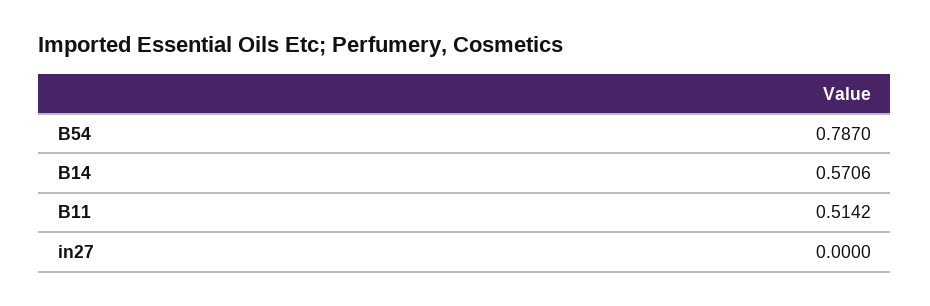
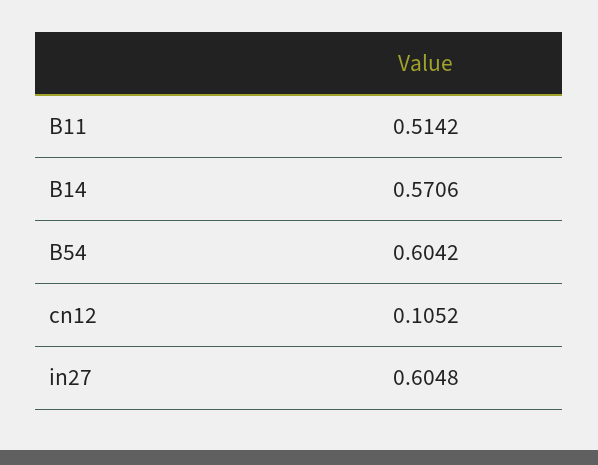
  {
-   "B54": 0.787,
+   "B54": 0.6042,
    "B14": 0.5706,
    "B11": 0.5142,
-   "in27": 0
+   "in27": 0.6048,
+   "cn12": 0.1052
  }

